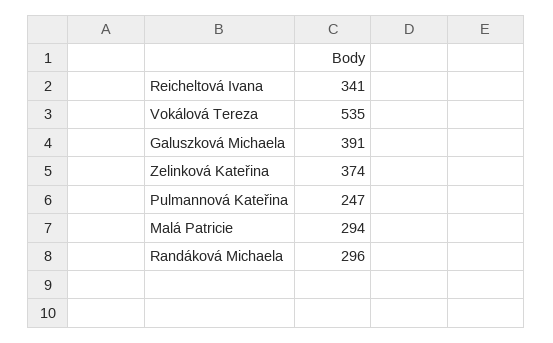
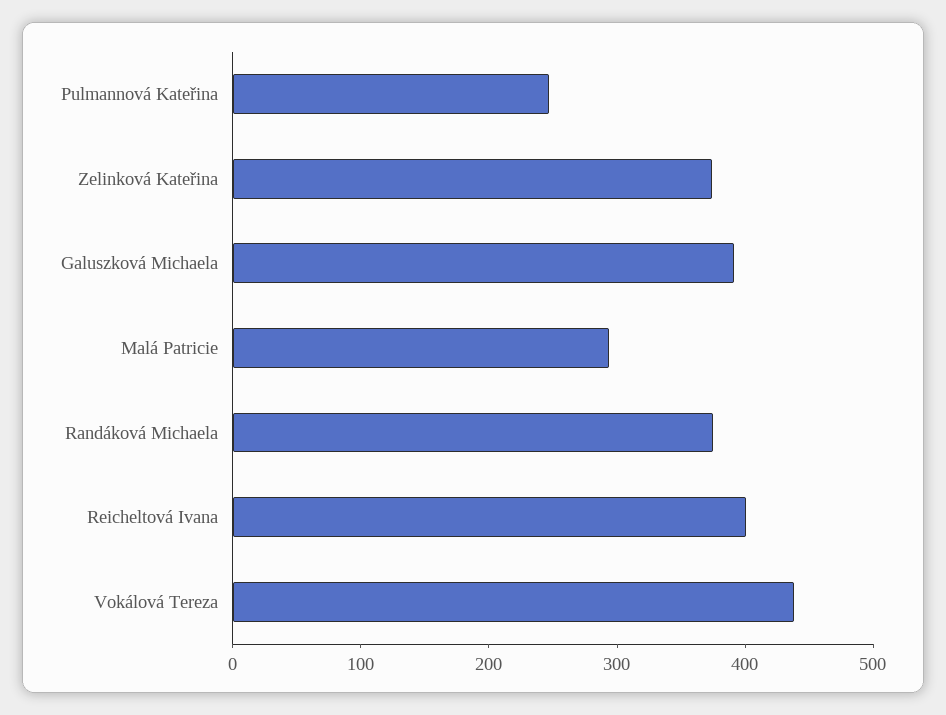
  {
-   "Reicheltová Ivana": 341,
+   "Reicheltová Ivana": 400,
-   "Vokálová Tereza": 535,
+   "Vokálová Tereza": 440,
    "Galuszková Michaela": 391,
    "Zelinková Kateřina": 374,
    "Pulmannová Kateřina": 247,
    "Malá Patricie": 294,
-   "Randáková Michaela": 296
+   "Randáková Michaela": 380
  }

